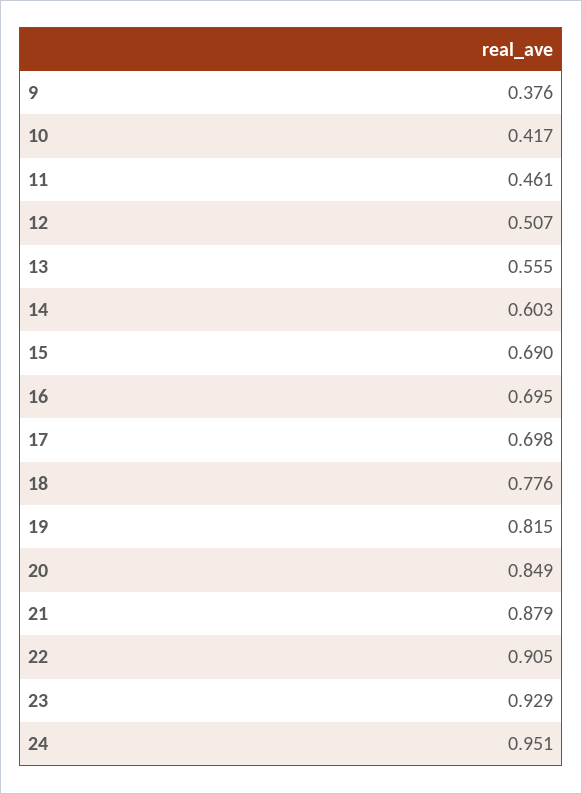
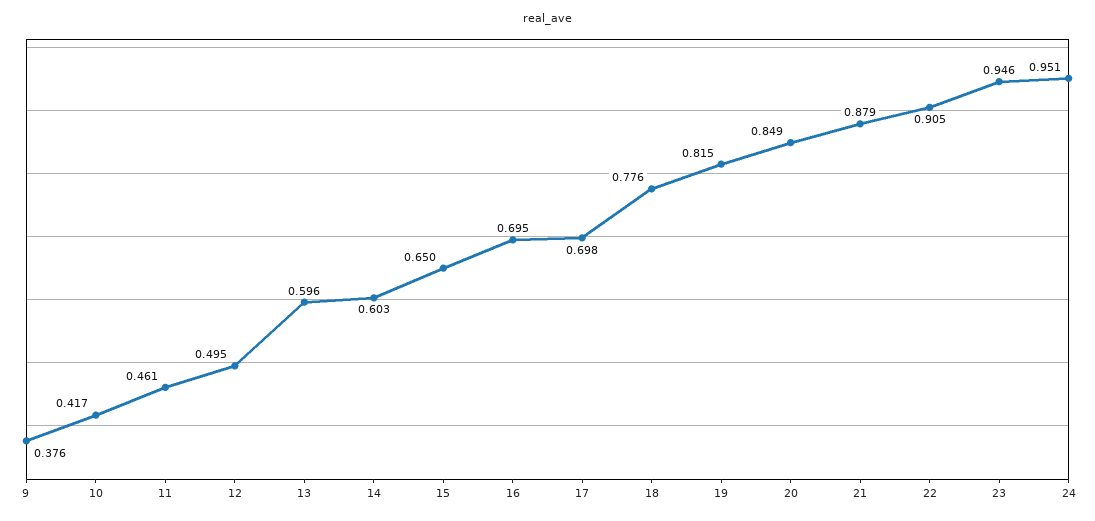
  {
    "9": 0.376,
    "10": 0.417,
    "11": 0.461,
-   "12": 0.507,
+   "12": 0.495,
-   "13": 0.555,
+   "13": 0.596,
    "14": 0.603,
-   "15": 0.69,
+   "15": 0.65,
    "16": 0.695,
    "17": 0.698,
    "18": 0.776,
    "19": 0.815,
    "20": 0.849,
    "21": 0.879,
    "22": 0.905,
-   "23": 0.929,
+   "23": 0.946,
    "24": 0.951
  }

